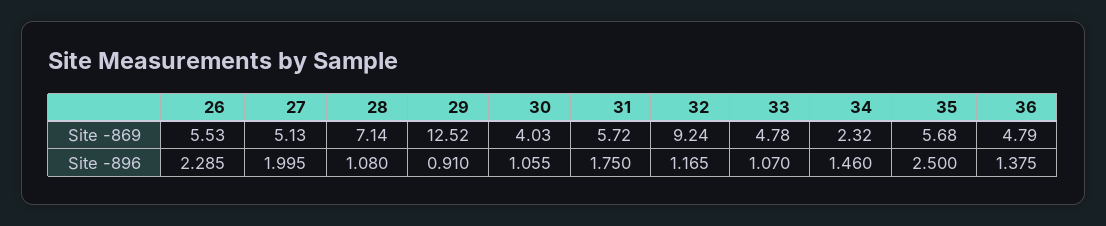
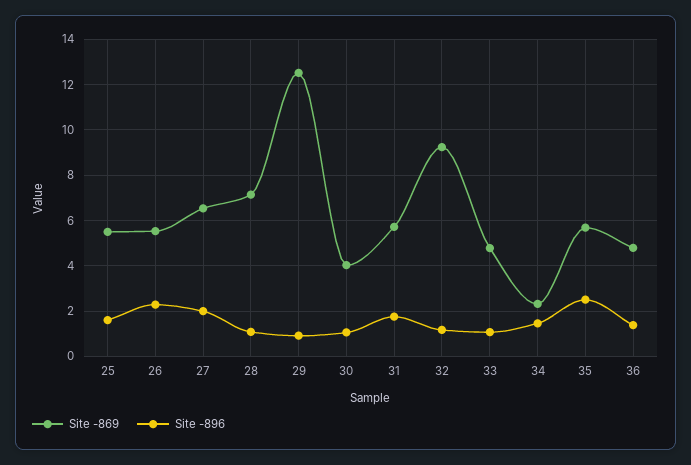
  {
    "Site -869": {
      "26": 5.53,
-     "27": 5.13,
+     "27": 6.5,
      "28": 7.14,
      "29": 12.52,
      "30": 4.03,
      "31": 5.72,
      "32": 9.24,
      "33": 4.78,
      "34": 2.32,
      "35": 5.68,
-     "36": 4.79
+     "36": 4.79,
+     "25": 5.5
    },
    "Site -896": {
      "26": 2.285,
      "27": 1.995,
      "28": 1.08,
      "29": 0.91,
      "30": 1.055,
      "31": 1.75,
      "32": 1.165,
      "33": 1.07,
      "34": 1.46,
      "35": 2.5,
-     "36": 1.375
+     "36": 1.375,
+     "25": 1.5
    }
  }

